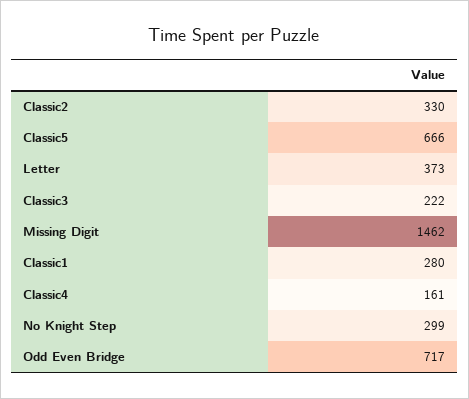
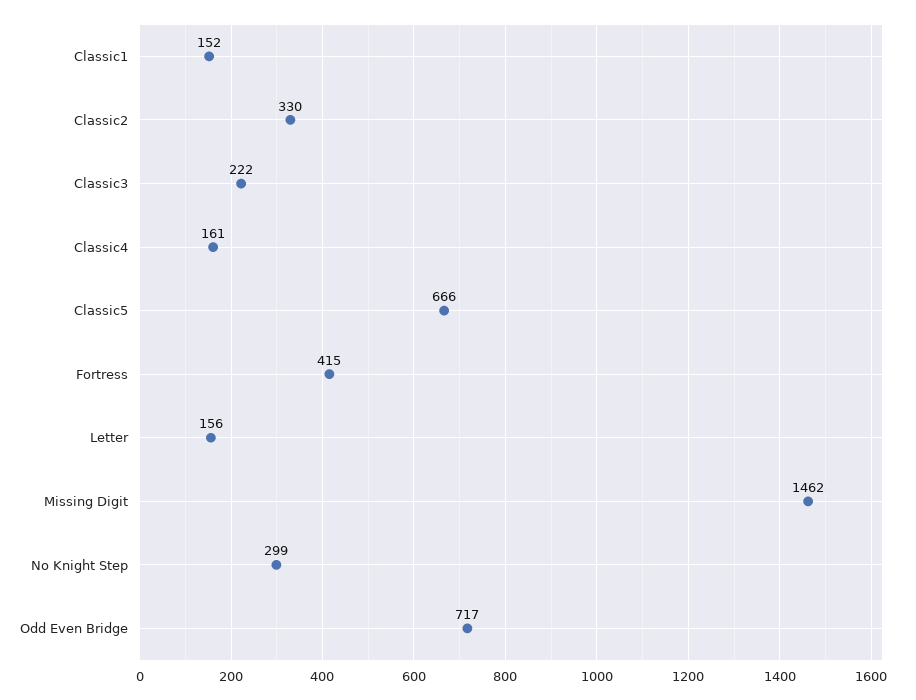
  {
    "Classic2": 330,
    "Classic5": 666,
-   "Letter": 373,
+   "Letter": 156,
    "Classic3": 222,
    "Missing Digit": 1462,
-   "Classic1": 280,
+   "Classic1": 152,
    "Classic4": 161,
    "No Knight Step": 299,
-   "Odd Even Bridge": 717
+   "Odd Even Bridge": 717,
+   "Fortress": 415
  }

